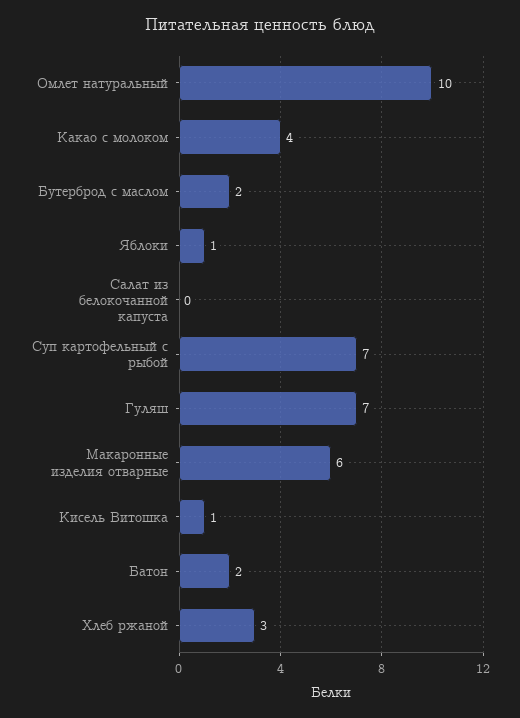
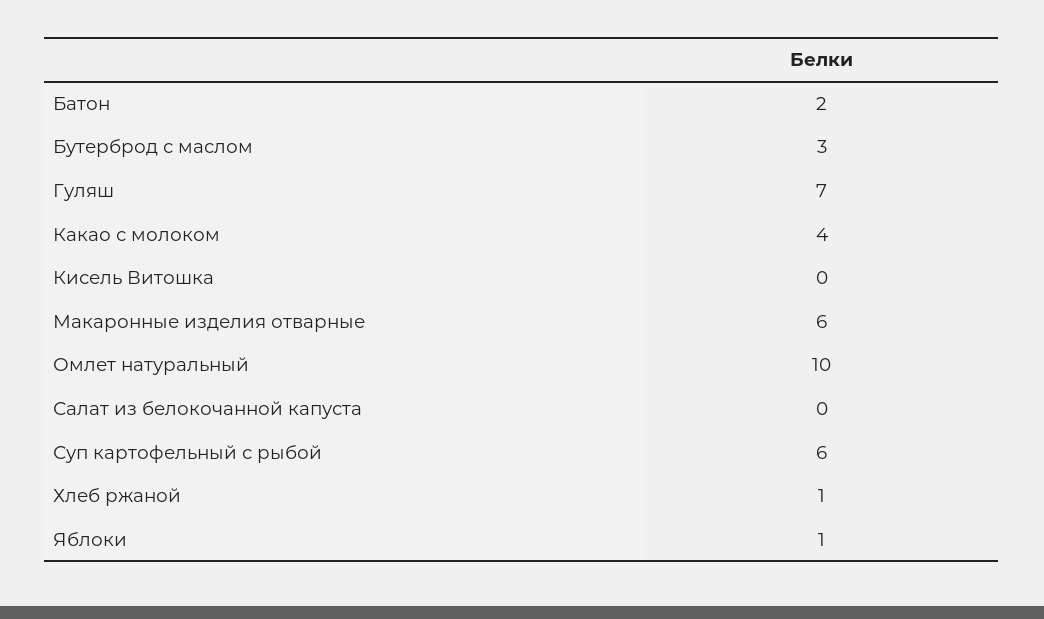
  {
    "Омлет натуральный": 10,
    "Какао с молоком": 4,
-   "Бутерброд с маслом": 2,
+   "Бутерброд с маслом": 3,
    "Яблоки": 1,
    "Салат из белокочанной капуста": 0,
-   "Суп картофельный с рыбой": 7,
+   "Суп картофельный с рыбой": 6,
    "Гуляш": 7,
    "Макаронные изделия отварные": 6,
-   "Кисель Витошка": 1,
+   "Кисель Витошка": 0,
    "Батон": 2,
-   "Хлеб ржаной": 3
+   "Хлеб ржаной": 1
  }

